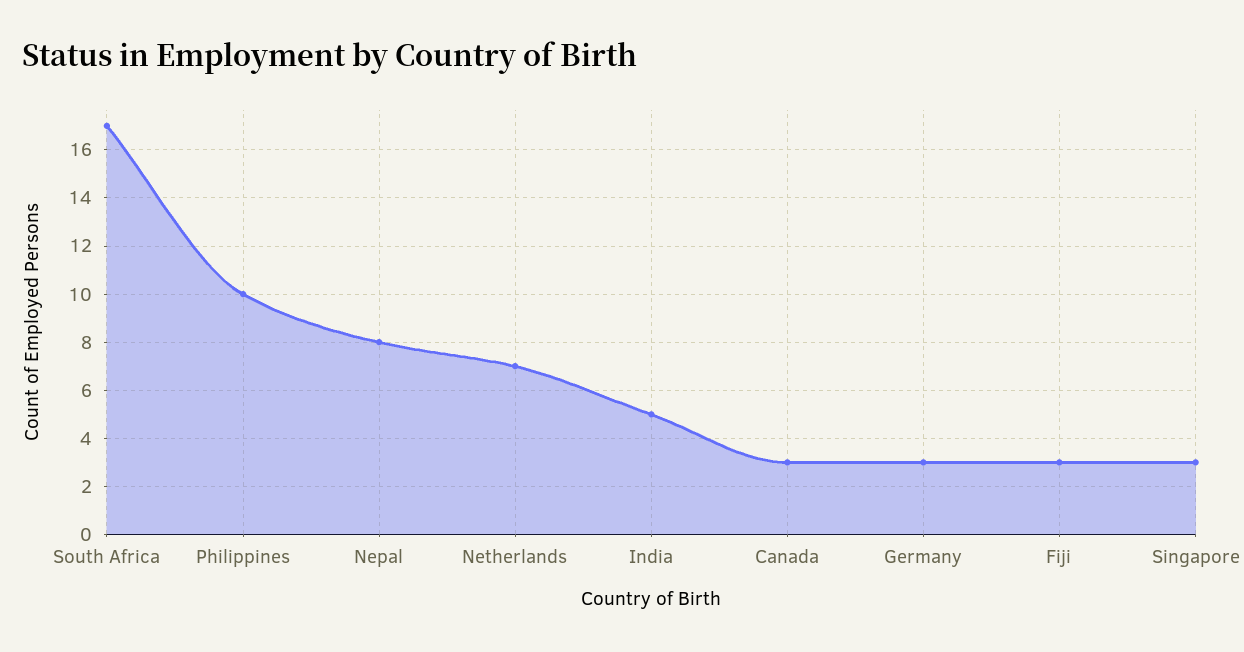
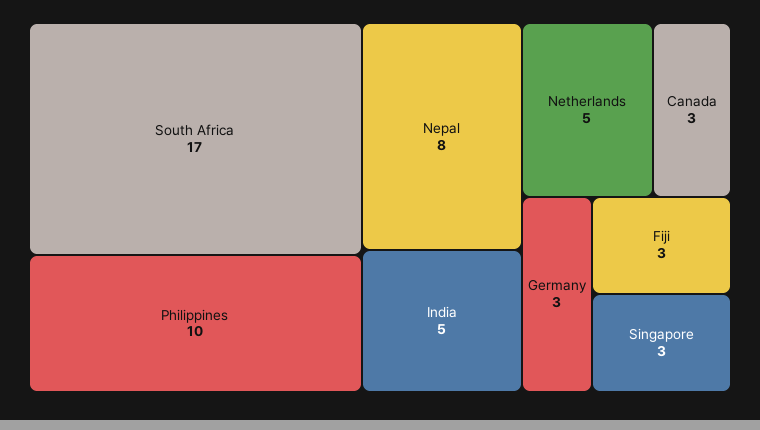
  {
    "South Africa": 17,
    "Philippines": 10,
    "Nepal": 8,
-   "Netherlands": 7,
+   "Netherlands": 5,
    "India": 5,
    "Canada": 3,
    "Germany": 3,
    "Fiji": 3,
    "Singapore": 3
  }

